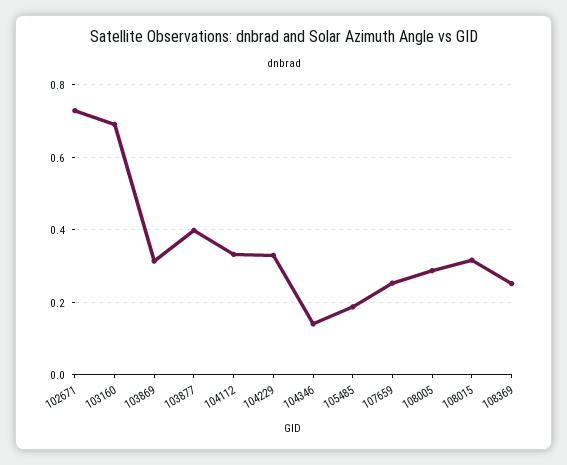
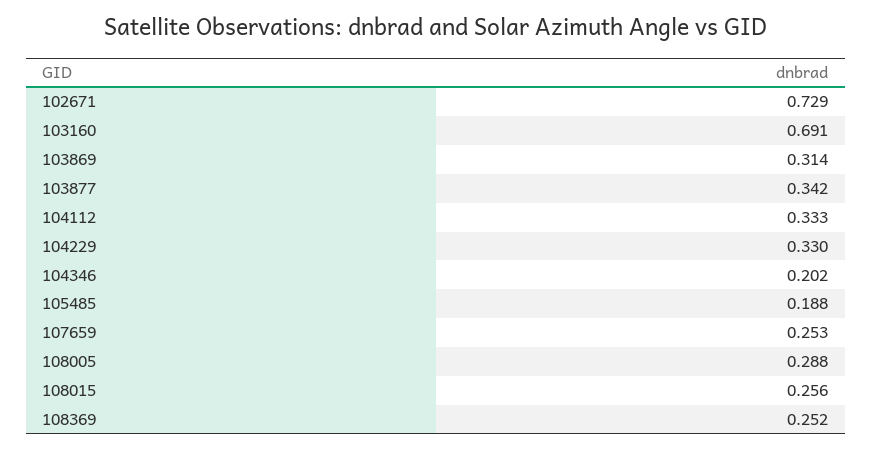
  {
    "102671": 0.729,
    "103160": 0.691,
    "103869": 0.314,
-   "103877": 0.4,
+   "103877": 0.342,
    "104112": 0.333,
    "104229": 0.33,
-   "104346": 0.14,
+   "104346": 0.202,
    "105485": 0.188,
    "107659": 0.253,
    "108005": 0.288,
-   "108015": 0.32,
+   "108015": 0.256,
    "108369": 0.252
  }

